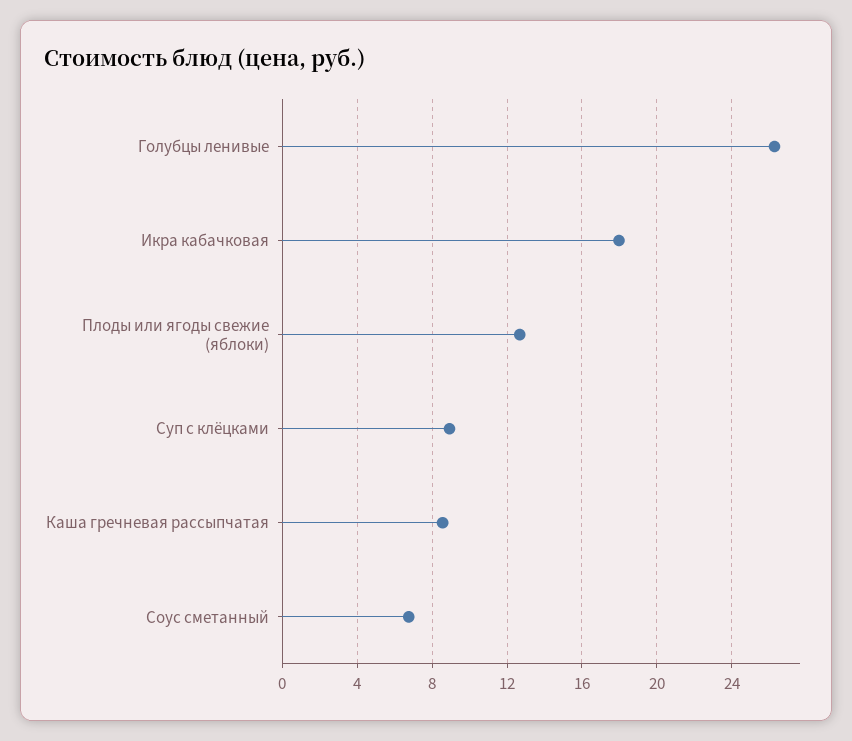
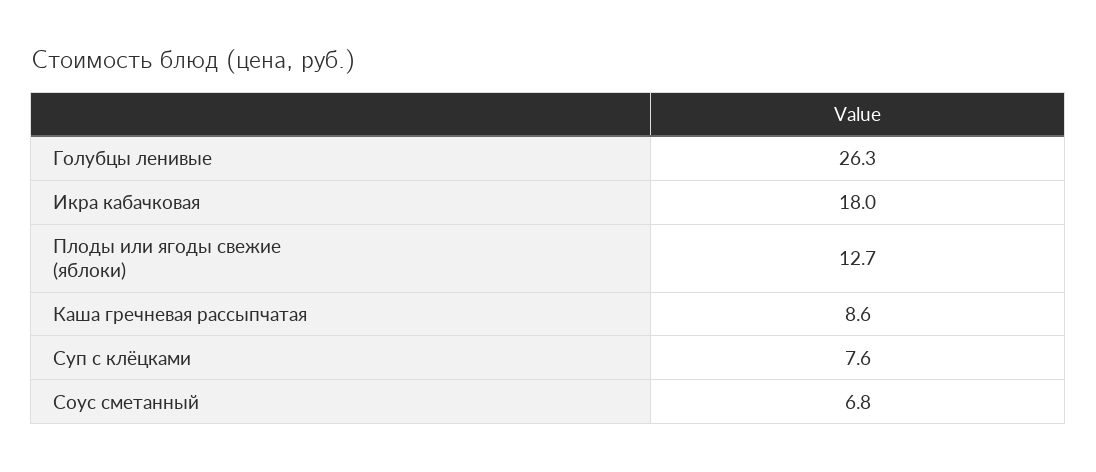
  {
    "Голубцы ленивые": 26.3,
    "Икра кабачковая": 18,
    "Плоды или ягоды свежие (яблоки)": 12.7,
-   "Суп с клёцками": 9,
+   "Суп с клёцками": 7.6,
    "Каша гречневая рассыпчатая": 8.6,
    "Соус сметанный": 6.8
  }

